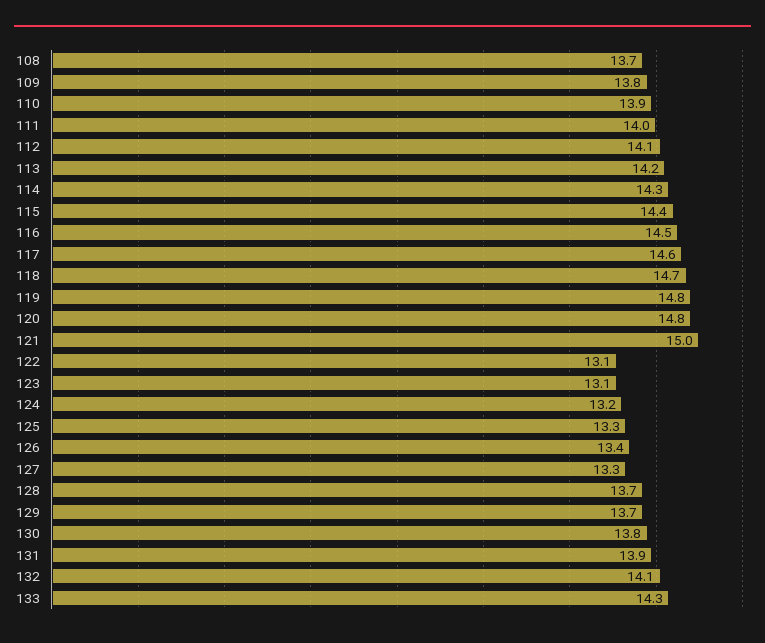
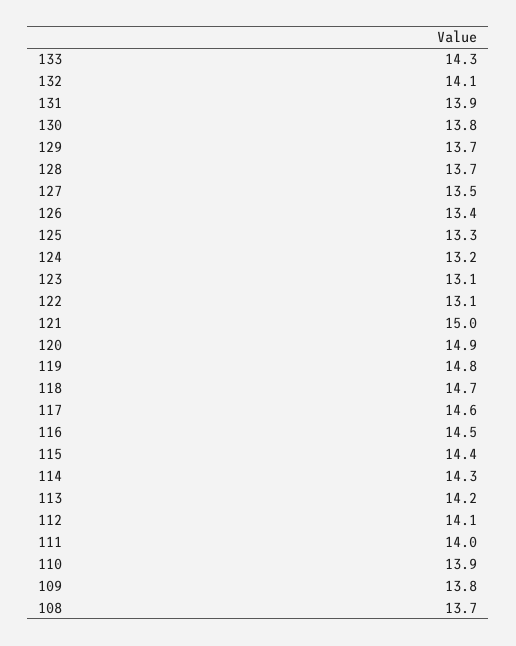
  {
    "108": 13.7,
    "109": 13.8,
    "110": 13.9,
    "111": 14,
    "112": 14.1,
    "113": 14.2,
    "114": 14.3,
    "115": 14.4,
    "116": 14.5,
    "117": 14.6,
    "118": 14.7,
    "119": 14.8,
-   "120": 14.8,
+   "120": 14.9,
    "121": 15,
    "122": 13.1,
    "123": 13.1,
    "124": 13.2,
    "125": 13.3,
    "126": 13.4,
-   "127": 13.3,
+   "127": 13.5,
    "128": 13.7,
    "129": 13.7,
    "130": 13.8,
    "131": 13.9,
    "132": 14.1,
    "133": 14.3
  }

